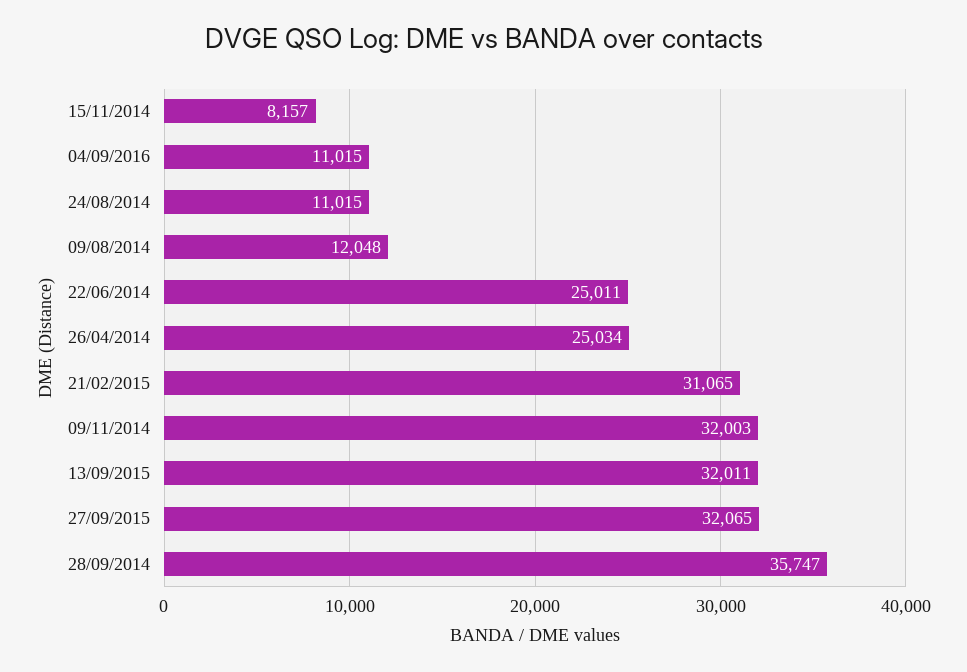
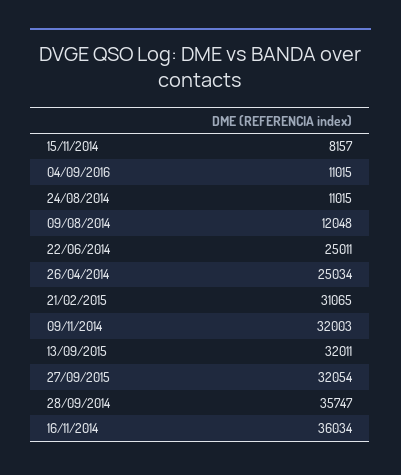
  {
    "15/11/2014": 8157,
    "04/09/2016": 11015,
    "24/08/2014": 11015,
    "09/08/2014": 12048,
    "22/06/2014": 25011,
    "26/04/2014": 25034,
    "21/02/2015": 31065,
    "09/11/2014": 32003,
    "13/09/2015": 32011,
-   "27/09/2015": 32065,
+   "27/09/2015": 32054,
-   "28/09/2014": 35747
+   "28/09/2014": 35747,
+   "16/11/2014": 36034
  }

